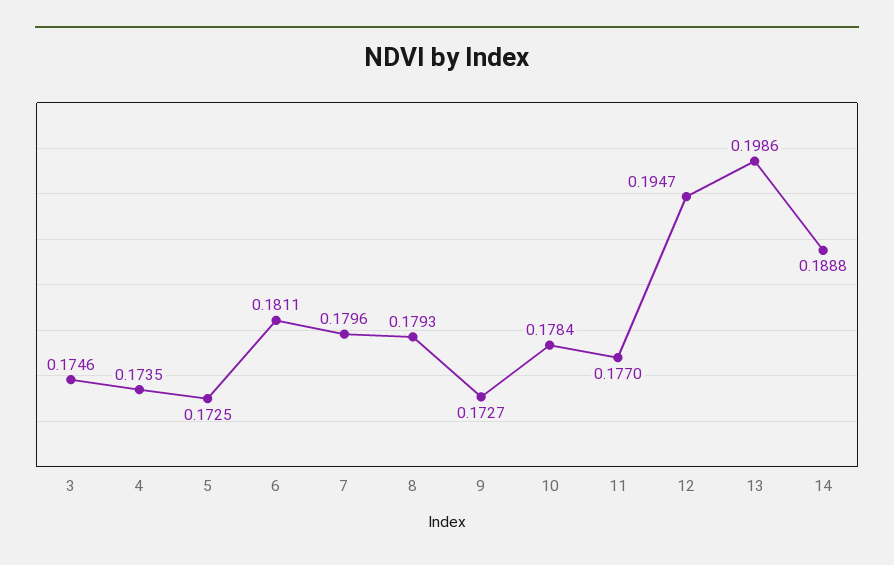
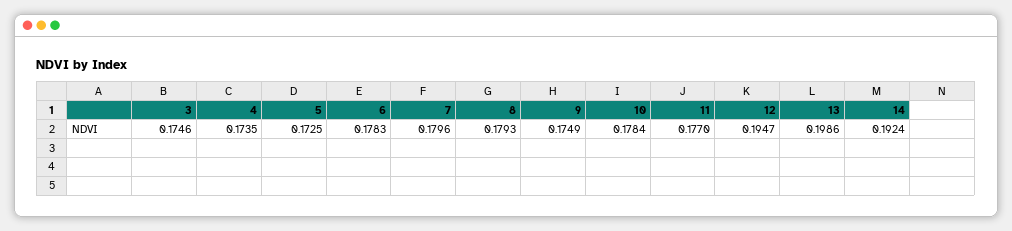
  {
    "3": 0.1746,
    "4": 0.1735,
    "5": 0.1725,
-   "6": 0.1811,
+   "6": 0.1783,
    "7": 0.1796,
    "8": 0.1793,
-   "9": 0.1727,
+   "9": 0.1749,
    "10": 0.1784,
    "11": 0.177,
    "12": 0.1947,
    "13": 0.1986,
-   "14": 0.1888
+   "14": 0.1924
  }

